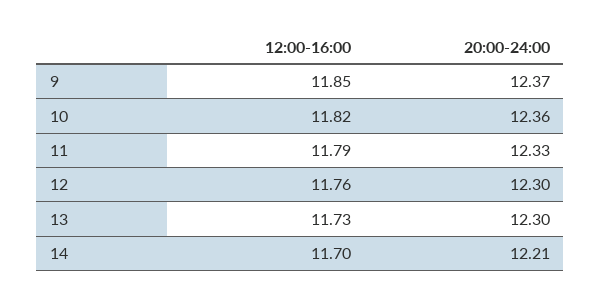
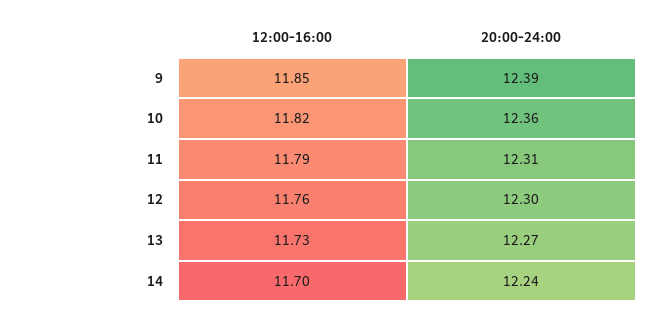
  {
    "12:00-16:00": {
      "9": 11.85,
      "10": 11.82,
      "11": 11.79,
      "12": 11.76,
      "13": 11.73,
      "14": 11.7
    },
    "20:00-24:00": {
-     "9": 12.37,
+     "9": 12.39,
      "10": 12.36,
-     "11": 12.33,
+     "11": 12.31,
      "12": 12.3,
-     "13": 12.3,
+     "13": 12.27,
-     "14": 12.21
+     "14": 12.24
    }
  }

